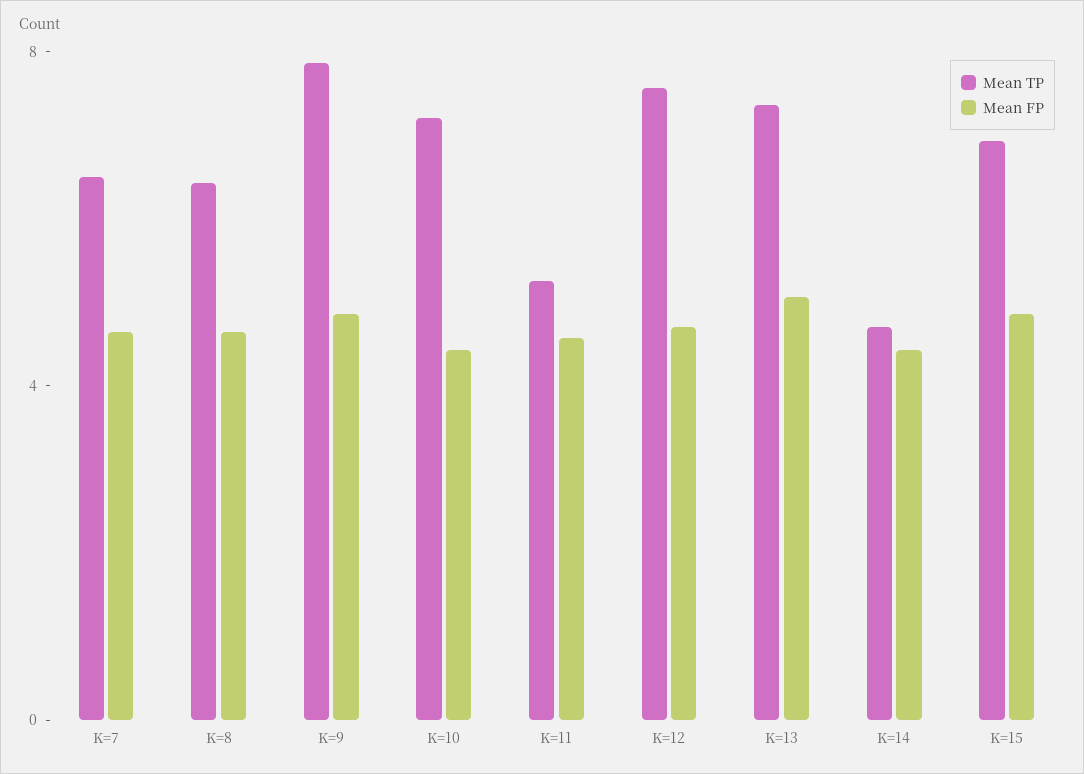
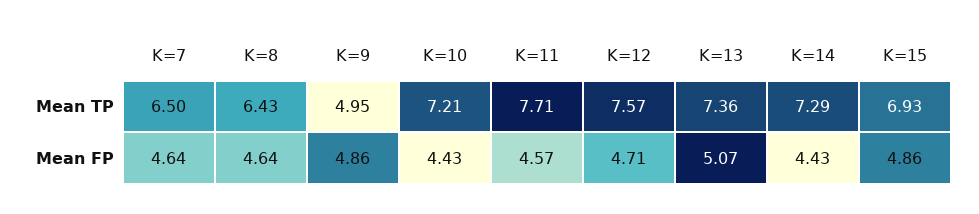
  {
    "Mean TP": {
      "K=7": 6.5,
      "K=8": 6.43,
-     "K=9": 8,
+     "K=9": 4.95,
      "K=10": 7.21,
-     "K=11": 5,
+     "K=11": 7.71,
      "K=12": 7.57,
      "K=13": 7.36,
-     "K=14": 5,
+     "K=14": 7.29,
      "K=15": 6.93
    },
    "Mean FP": {
      "K=7": 4.64,
      "K=8": 4.64,
      "K=9": 4.86,
      "K=10": 4.43,
      "K=11": 4.57,
      "K=12": 4.71,
      "K=13": 5.07,
      "K=14": 4.43,
      "K=15": 4.86
    }
  }

